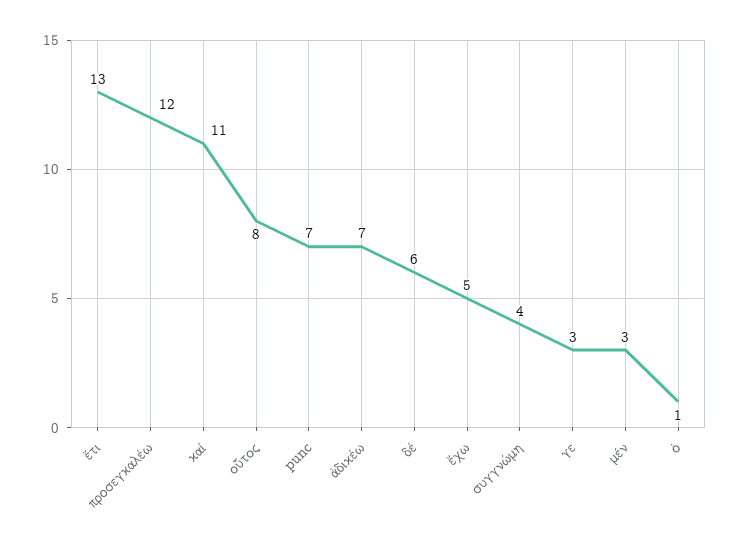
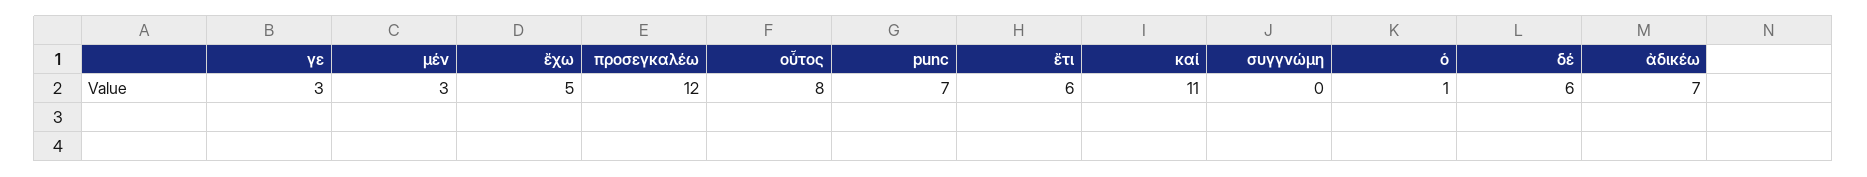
  {
-   "ἔτι": 13,
+   "ἔτι": 6,
    "προσεγκαλέω": 12,
    "καί": 11,
    "οὗτος": 8,
    "punc": 7,
    "ἀδικέω": 7,
    "δέ": 6,
    "ἔχω": 5,
-   "συγγνώμη": 4,
+   "συγγνώμη": 0,
    "γε": 3,
    "μέν": 3,
    "ὁ": 1
  }

